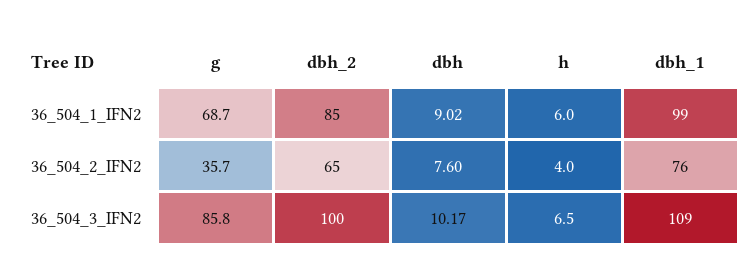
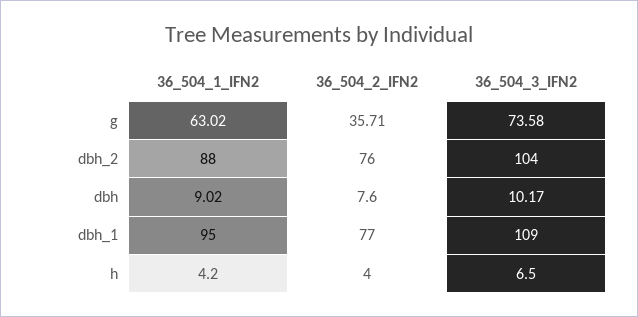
  {
    "g": {
-     "36_504_1_IFN2": 68.7,
+     "36_504_1_IFN2": 63.02,
      "36_504_2_IFN2": 35.71,
-     "36_504_3_IFN2": 85.8
+     "36_504_3_IFN2": 73.58
    },
    "dbh_2": {
-     "36_504_1_IFN2": 85,
+     "36_504_1_IFN2": 88,
-     "36_504_2_IFN2": 65,
+     "36_504_2_IFN2": 76,
-     "36_504_3_IFN2": 100
+     "36_504_3_IFN2": 104
    },
    "dbh": {
      "36_504_1_IFN2": 9.02,
      "36_504_2_IFN2": 7.6,
      "36_504_3_IFN2": 10.17
    },
    "h": {
-     "36_504_1_IFN2": 6,
+     "36_504_1_IFN2": 4.2,
      "36_504_2_IFN2": 4,
      "36_504_3_IFN2": 6.5
    },
    "dbh_1": {
-     "36_504_1_IFN2": 99,
+     "36_504_1_IFN2": 95,
-     "36_504_2_IFN2": 76,
+     "36_504_2_IFN2": 77,
      "36_504_3_IFN2": 109
    }
  }

